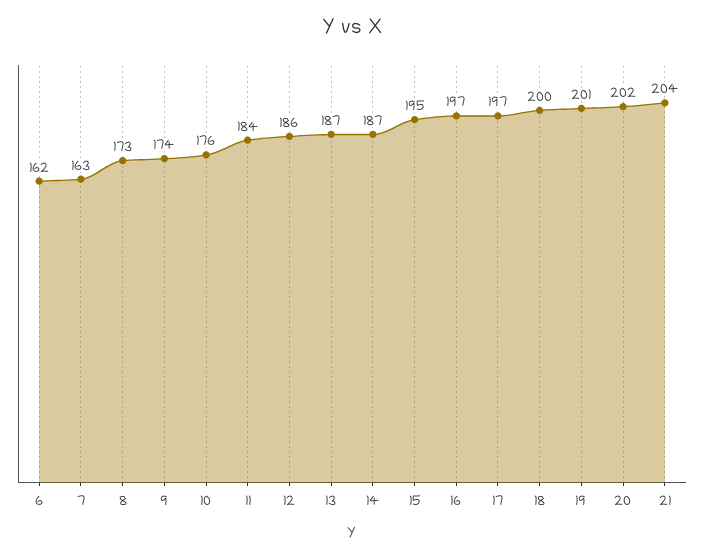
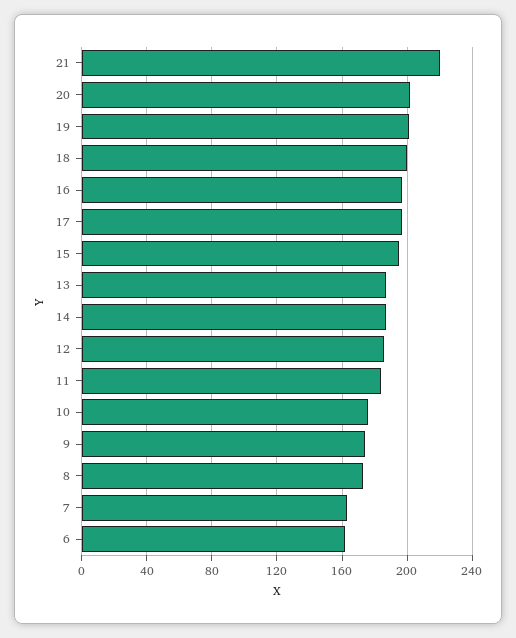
  {
    "6": 162,
    "7": 163,
    "8": 173,
    "9": 174,
    "10": 176,
    "11": 184,
    "12": 186,
    "13": 187,
    "14": 187,
    "15": 195,
    "16": 197,
    "17": 197,
    "18": 200,
    "19": 201,
    "20": 202,
-   "21": 204
+   "21": 220
  }

